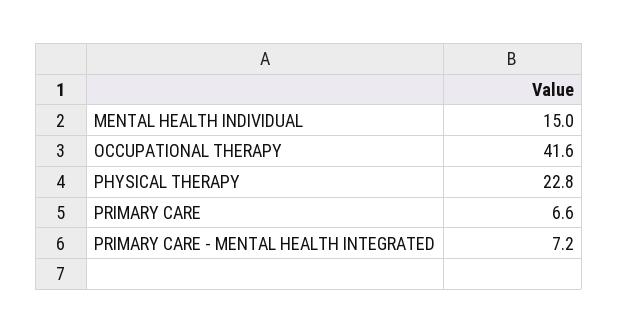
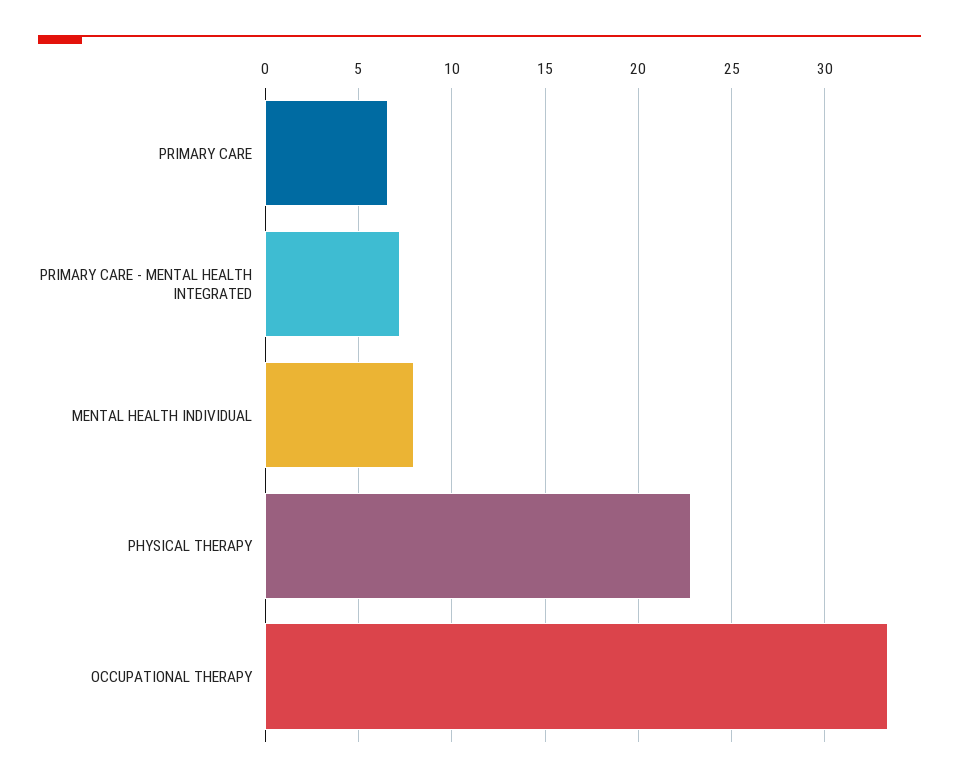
  {
-   "MENTAL HEALTH INDIVIDUAL": 15,
+   "MENTAL HEALTH INDIVIDUAL": 8,
-   "OCCUPATIONAL THERAPY": 41.6,
+   "OCCUPATIONAL THERAPY": 33.5,
    "PHYSICAL THERAPY": 22.8,
    "PRIMARY CARE": 6.6,
    "PRIMARY CARE - MENTAL HEALTH INTEGRATED": 7.2
  }

